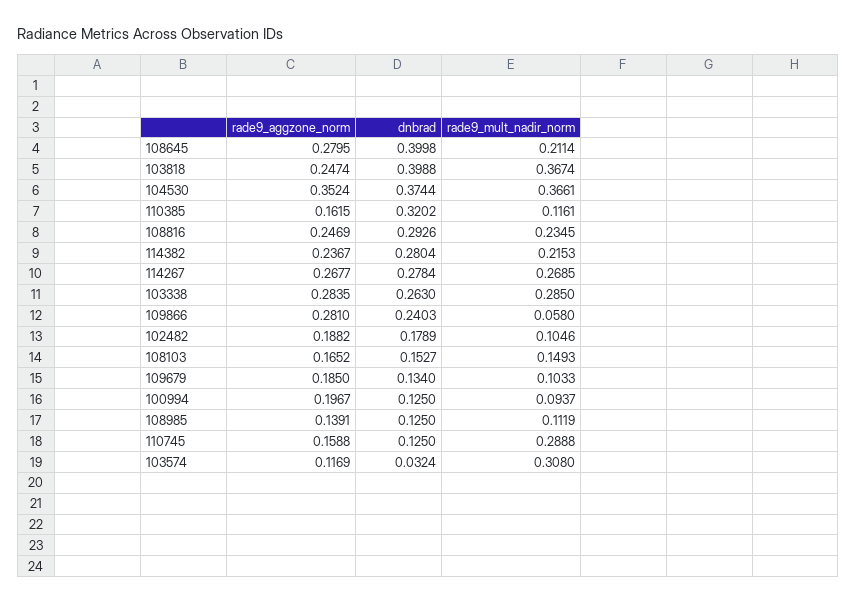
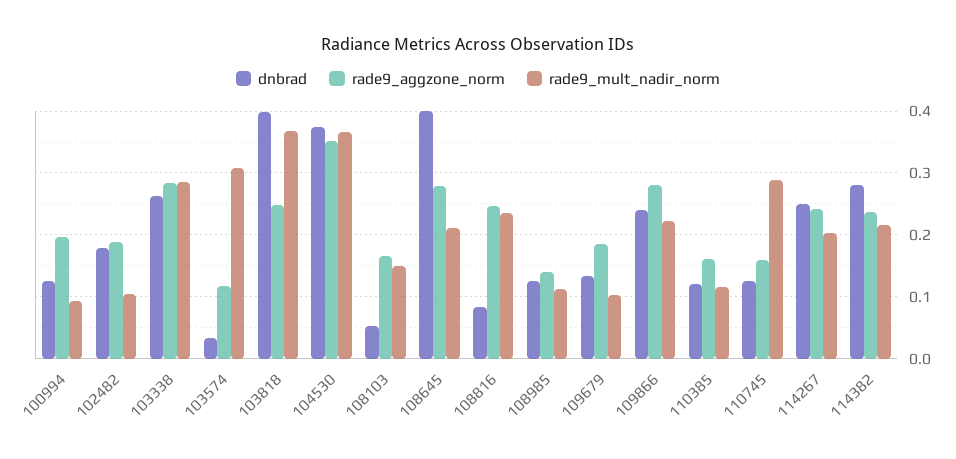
  {
    "rade9_aggzone_norm": {
      "108645": 0.2795,
      "103818": 0.2474,
      "104530": 0.3524,
      "110385": 0.1615,
      "108816": 0.2469,
      "114382": 0.2367,
-     "114267": 0.2677,
+     "114267": 0.24,
      "103338": 0.2835,
      "109866": 0.281,
      "102482": 0.1882,
      "108103": 0.1652,
      "109679": 0.185,
      "100994": 0.1967,
      "108985": 0.1391,
      "110745": 0.1588,
      "103574": 0.1169
    },
    "dnbrad": {
      "108645": 0.3998,
      "103818": 0.3988,
      "104530": 0.3744,
-     "110385": 0.3202,
+     "110385": 0.12,
-     "108816": 0.2926,
+     "108816": 0.08,
      "114382": 0.2804,
-     "114267": 0.2784,
+     "114267": 0.25,
      "103338": 0.263,
      "109866": 0.2403,
      "102482": 0.1789,
-     "108103": 0.1527,
+     "108103": 0.05,
      "109679": 0.134,
      "100994": 0.125,
      "108985": 0.125,
      "110745": 0.125,
      "103574": 0.0324
    },
    "rade9_mult_nadir_norm": {
      "108645": 0.2114,
      "103818": 0.3674,
      "104530": 0.3661,
      "110385": 0.1161,
      "108816": 0.2345,
      "114382": 0.2153,
-     "114267": 0.2685,
+     "114267": 0.2,
      "103338": 0.285,
-     "109866": 0.058,
+     "109866": 0.22,
      "102482": 0.1046,
      "108103": 0.1493,
      "109679": 0.1033,
      "100994": 0.0937,
      "108985": 0.1119,
      "110745": 0.2888,
      "103574": 0.308
    }
  }

